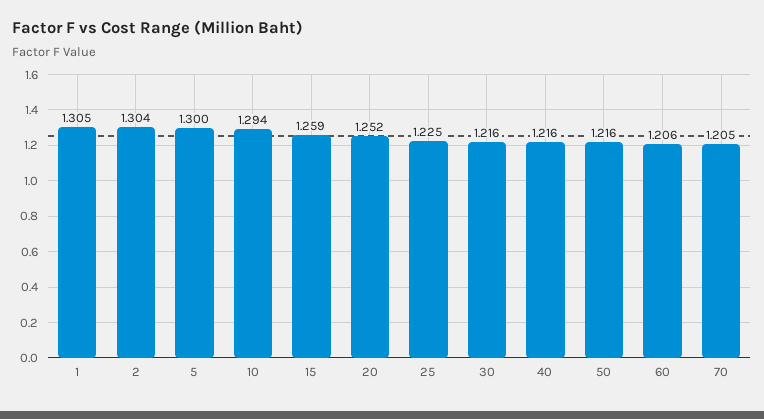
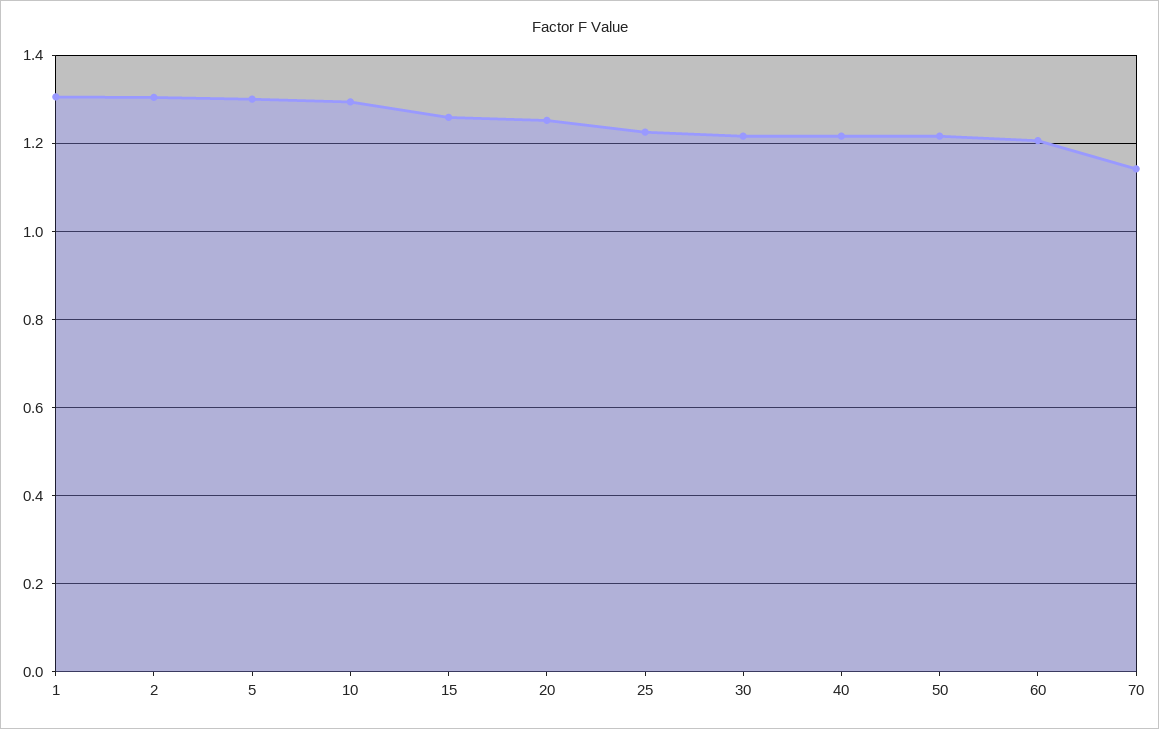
  {
    "1": 1.305,
    "2": 1.304,
    "5": 1.3,
    "10": 1.294,
    "15": 1.259,
    "20": 1.252,
    "25": 1.225,
    "30": 1.216,
    "40": 1.216,
    "50": 1.216,
    "60": 1.206,
-   "70": 1.205
+   "70": 1.14
  }

